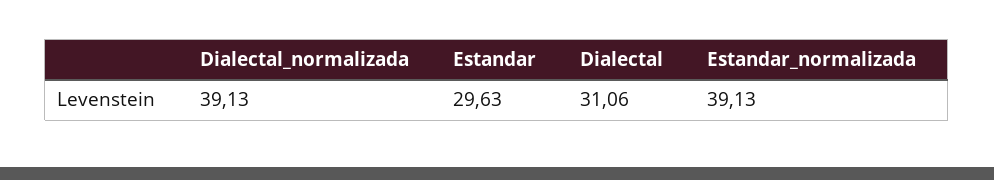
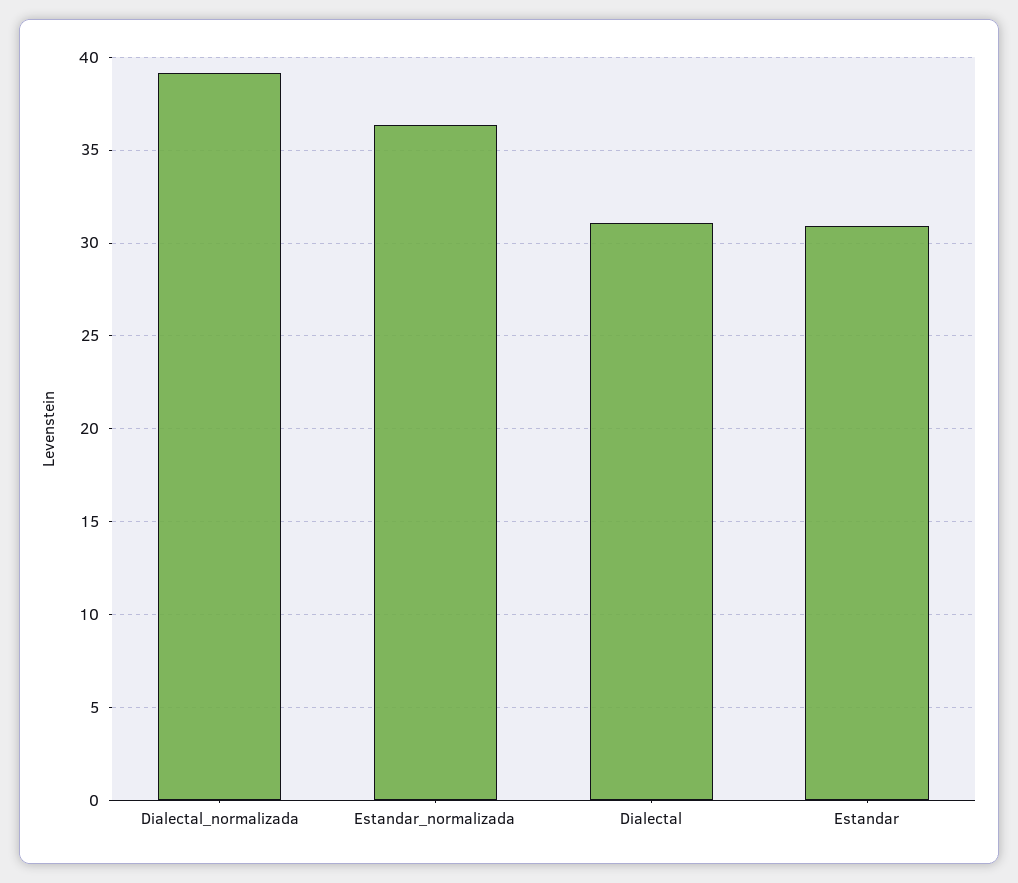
  {
    "Dialectal_normalizada": 39.13,
-   "Estandar": 29.63,
+   "Estandar": 31,
    "Dialectal": 31.06,
-   "Estandar_normalizada": 39.13
+   "Estandar_normalizada": 36.5
  }

